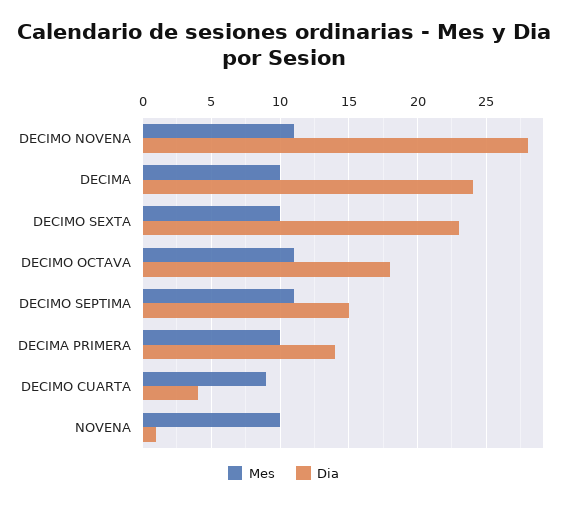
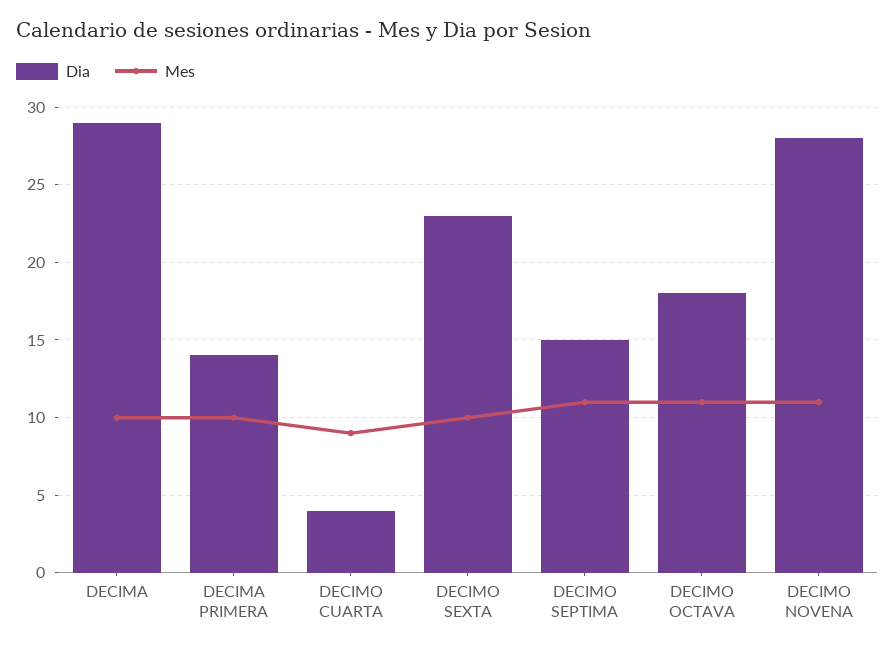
  {
    "Mes": {
      "DECIMO NOVENA": 11,
      "DECIMA": 10,
      "DECIMO SEXTA": 10,
      "DECIMO OCTAVA": 11,
      "DECIMO SEPTIMA": 11,
      "DECIMA PRIMERA": 10,
-     "DECIMO CUARTA": 9,
+     "DECIMO CUARTA": 9
-     "NOVENA": 10
    },
    "Dia": {
      "DECIMO NOVENA": 28,
-     "DECIMA": 24,
+     "DECIMA": 29,
      "DECIMO SEXTA": 23,
      "DECIMO OCTAVA": 18,
      "DECIMO SEPTIMA": 15,
      "DECIMA PRIMERA": 14,
-     "DECIMO CUARTA": 4,
+     "DECIMO CUARTA": 4
-     "NOVENA": 1
    }
  }

